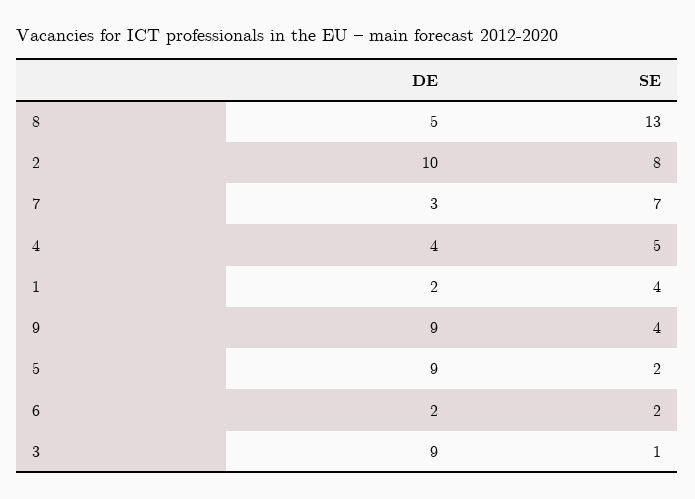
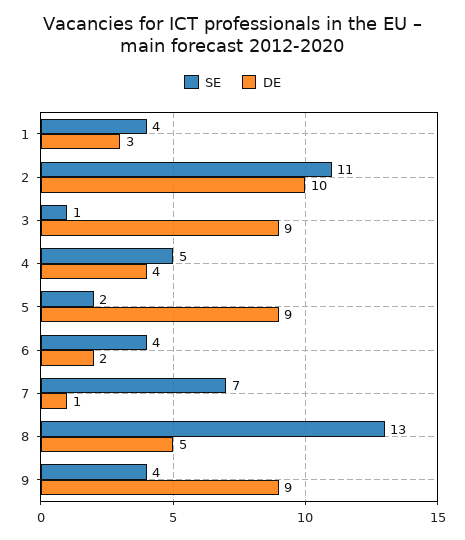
  {
    "DE": {
      "8": 5,
      "2": 10,
-     "7": 3,
+     "7": 1,
      "4": 4,
-     "1": 2,
+     "1": 3,
      "9": 9,
      "5": 9,
      "6": 2,
      "3": 9
    },
    "SE": {
      "8": 13,
-     "2": 8,
+     "2": 11,
      "7": 7,
      "4": 5,
      "1": 4,
      "9": 4,
      "5": 2,
-     "6": 2,
+     "6": 4,
      "3": 1
    }
  }

